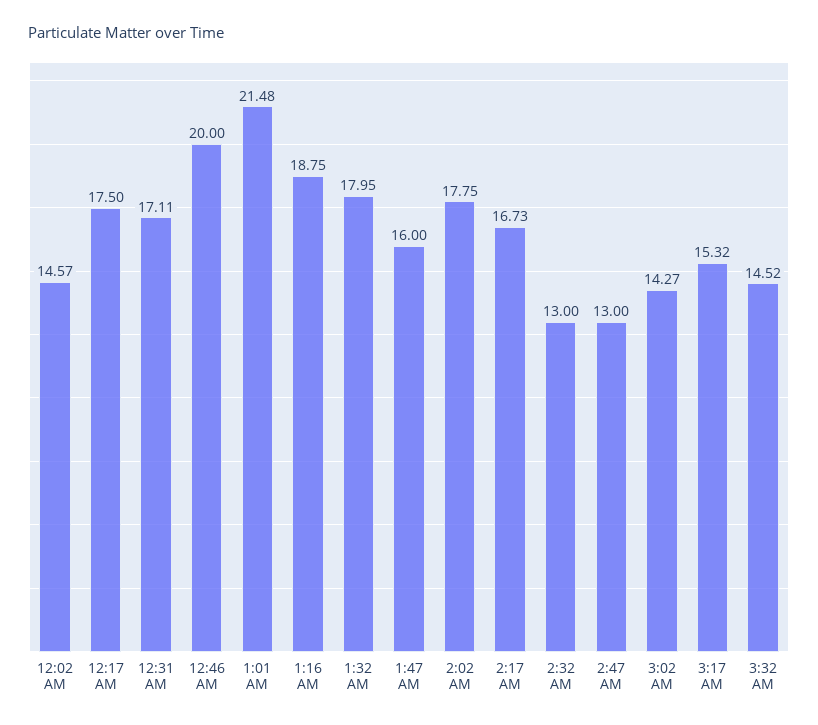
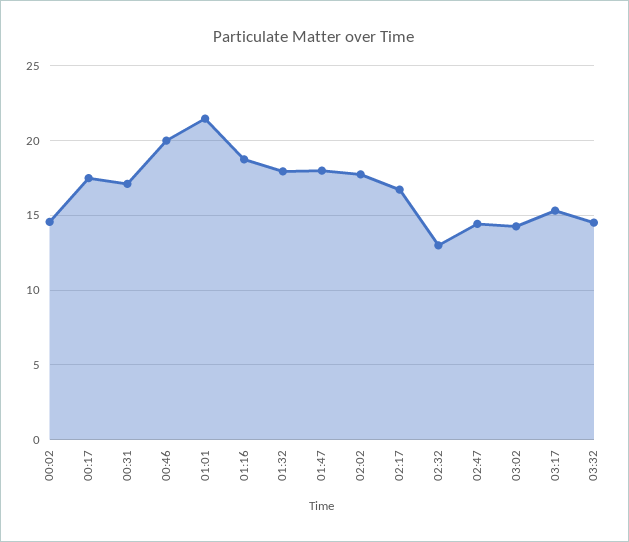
  {
    "12:02 AM": 14.57,
    "12:17 AM": 17.5,
    "12:31 AM": 17.11,
    "12:46 AM": 20,
    "1:01 AM": 21.48,
    "1:16 AM": 18.75,
    "1:32 AM": 17.95,
-   "1:47 AM": 16,
+   "1:47 AM": 18,
    "2:02 AM": 17.75,
    "2:17 AM": 16.73,
    "2:32 AM": 13,
-   "2:47 AM": 13,
+   "2:47 AM": 14.5,
    "3:02 AM": 14.27,
    "3:17 AM": 15.32,
    "3:32 AM": 14.52
  }

